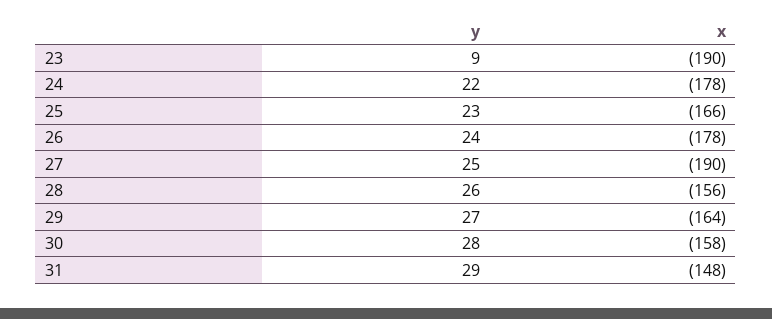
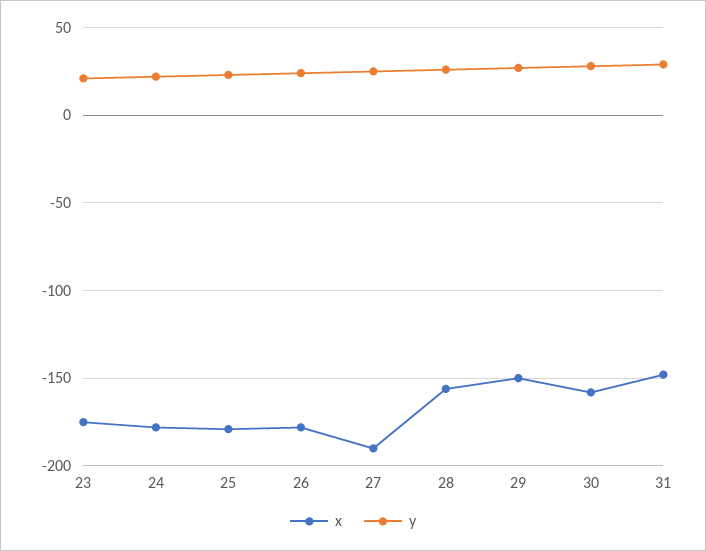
  {
    "y": {
-     "23": 9,
+     "23": 20,
      "24": 22,
      "25": 23,
      "26": 24,
      "27": 25,
      "28": 26,
      "29": 27,
      "30": 28,
      "31": 29
    },
    "x": {
-     "23": -190,
+     "23": -175,
      "24": -178,
-     "25": -166,
+     "25": -180,
      "26": -178,
      "27": -190,
      "28": -156,
-     "29": -164,
+     "29": -150,
      "30": -158,
      "31": -148
    }
  }

